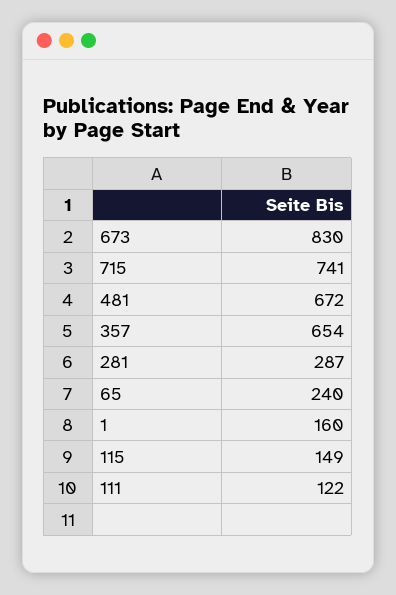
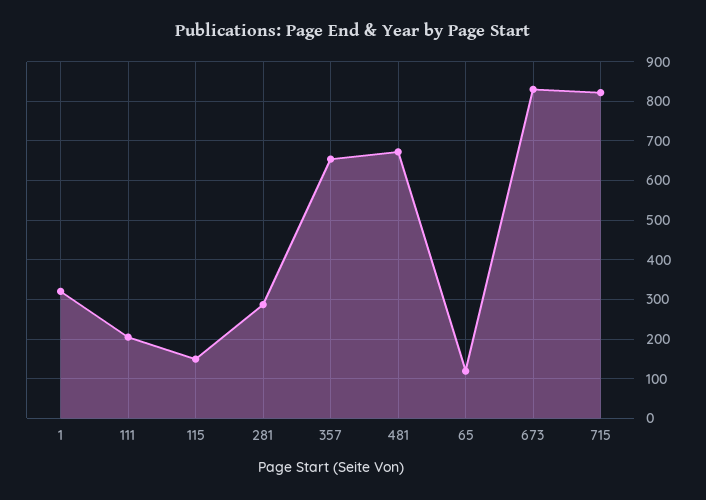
  {
    "673": 830,
-   "715": 741,
+   "715": 820,
    "481": 672,
    "357": 654,
    "281": 287,
-   "65": 240,
+   "65": 120,
-   "1": 160,
+   "1": 320,
    "115": 149,
-   "111": 122
+   "111": 200
  }

